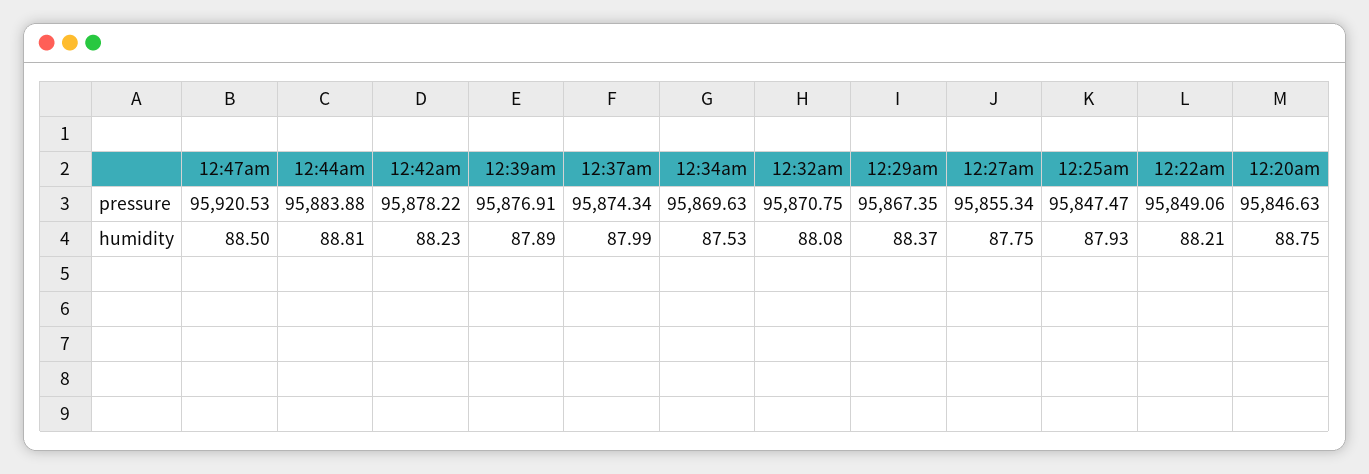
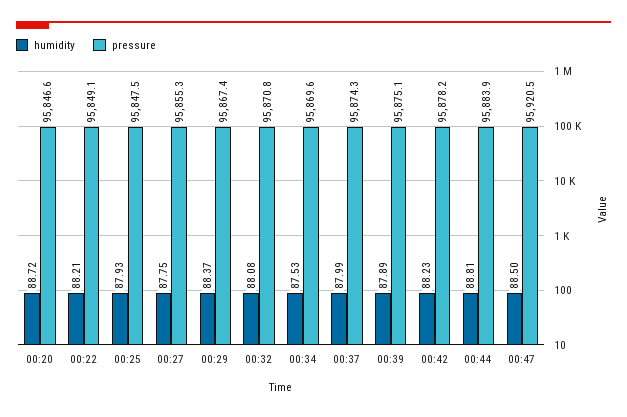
  {
    "pressure": {
      "12:47am": 95920.53,
      "12:44am": 95883.88,
      "12:42am": 95878.22,
-     "12:39am": 95876.91,
+     "12:39am": 95875.1,
      "12:37am": 95874.34,
      "12:34am": 95869.63,
      "12:32am": 95870.75,
      "12:29am": 95867.35,
      "12:27am": 95855.34,
      "12:25am": 95847.47,
      "12:22am": 95849.06,
      "12:20am": 95846.63
    },
    "humidity": {
      "12:47am": 88.5,
      "12:44am": 88.81,
      "12:42am": 88.23,
      "12:39am": 87.89,
      "12:37am": 87.99,
      "12:34am": 87.53,
      "12:32am": 88.08,
      "12:29am": 88.37,
      "12:27am": 87.75,
      "12:25am": 87.93,
      "12:22am": 88.21,
-     "12:20am": 88.75
+     "12:20am": 88.72
    }
  }

